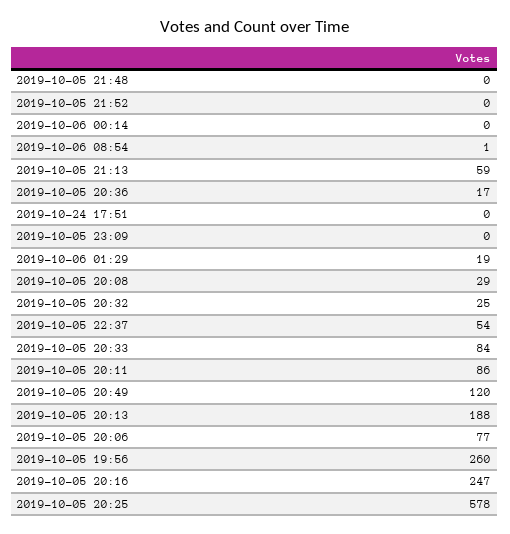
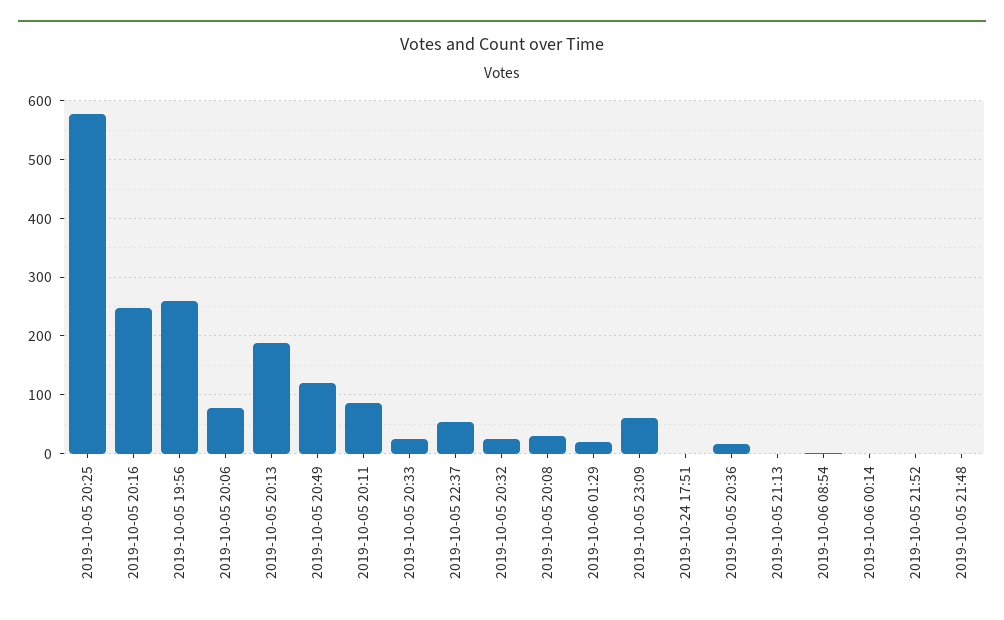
  {
    "2019-10-05 21:48": 0,
    "2019-10-05 21:52": 0,
    "2019-10-06 00:14": 0,
    "2019-10-06 08:54": 1,
-   "2019-10-05 21:13": 59,
+   "2019-10-05 21:13": 0,
    "2019-10-05 20:36": 17,
    "2019-10-24 17:51": 0,
-   "2019-10-05 23:09": 0,
+   "2019-10-05 23:09": 60,
    "2019-10-06 01:29": 19,
    "2019-10-05 20:08": 29,
    "2019-10-05 20:32": 25,
    "2019-10-05 22:37": 54,
-   "2019-10-05 20:33": 84,
+   "2019-10-05 20:33": 20,
    "2019-10-05 20:11": 86,
    "2019-10-05 20:49": 120,
    "2019-10-05 20:13": 188,
    "2019-10-05 20:06": 77,
    "2019-10-05 19:56": 260,
    "2019-10-05 20:16": 247,
    "2019-10-05 20:25": 578
  }

